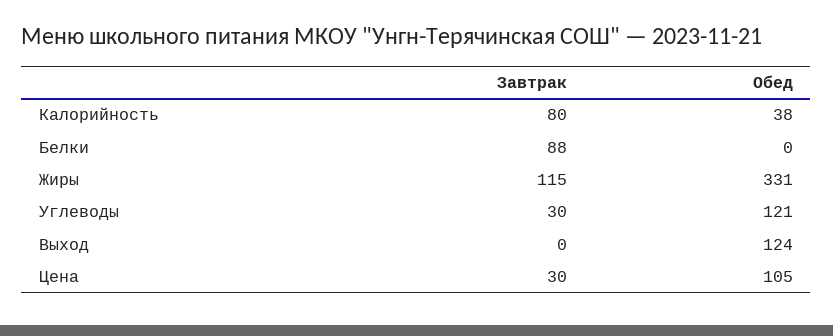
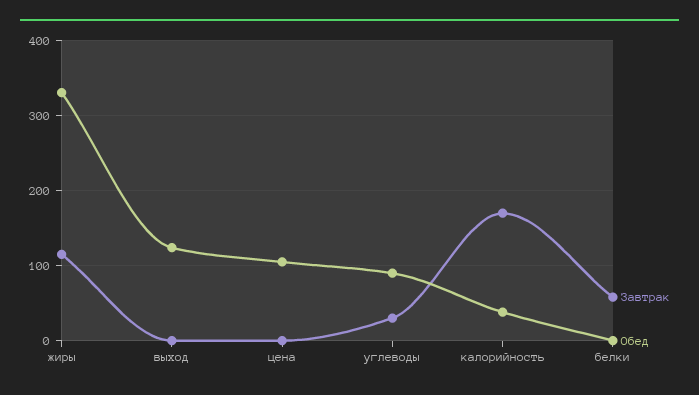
  {
    "Завтрак": {
-     "Калорийность": 80,
+     "Калорийность": 170,
-     "Белки": 88,
+     "Белки": 60,
      "Жиры": 115,
      "Углеводы": 30,
      "Выход": 0,
-     "Цена": 30
+     "Цена": 0
    },
    "Обед": {
      "Калорийность": 38,
      "Белки": 0,
      "Жиры": 331,
-     "Углеводы": 121,
+     "Углеводы": 90,
      "Выход": 124,
      "Цена": 105
    }
  }

